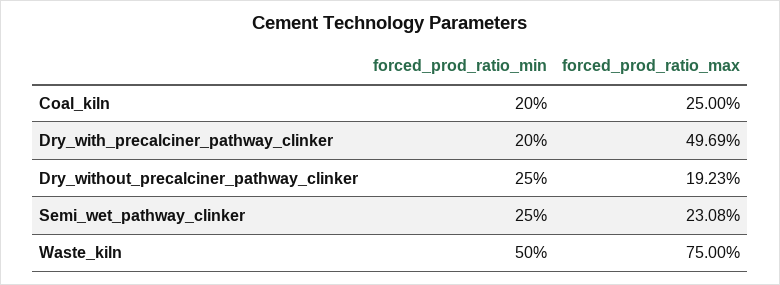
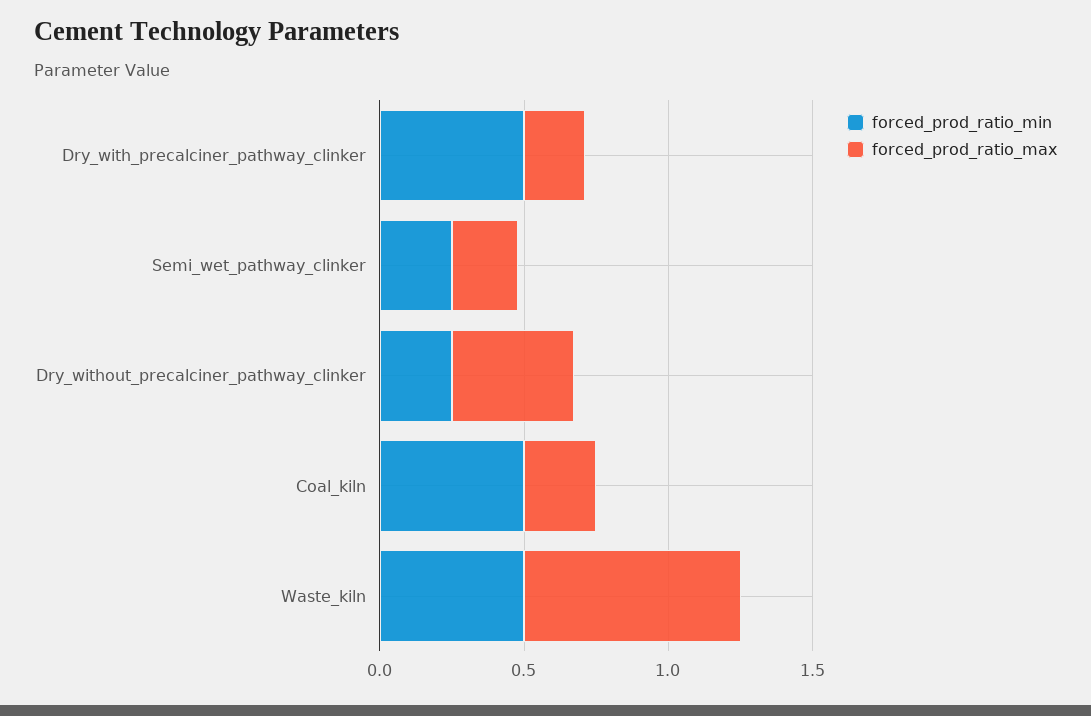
  {
    "forced_prod_ratio_min": {
-     "Coal_kiln": 0.2,
+     "Coal_kiln": 0.5,
-     "Dry_with_precalciner_pathway_clinker": 0.2,
+     "Dry_with_precalciner_pathway_clinker": 0.5,
      "Dry_without_precalciner_pathway_clinker": 0.25,
      "Semi_wet_pathway_clinker": 0.25,
      "Waste_kiln": 0.5
    },
    "forced_prod_ratio_max": {
      "Coal_kiln": 0.25,
-     "Dry_with_precalciner_pathway_clinker": 0.4969,
+     "Dry_with_precalciner_pathway_clinker": 0.2,
-     "Dry_without_precalciner_pathway_clinker": 0.1923,
+     "Dry_without_precalciner_pathway_clinker": 0.4,
      "Semi_wet_pathway_clinker": 0.2308,
      "Waste_kiln": 0.75
    }
  }

